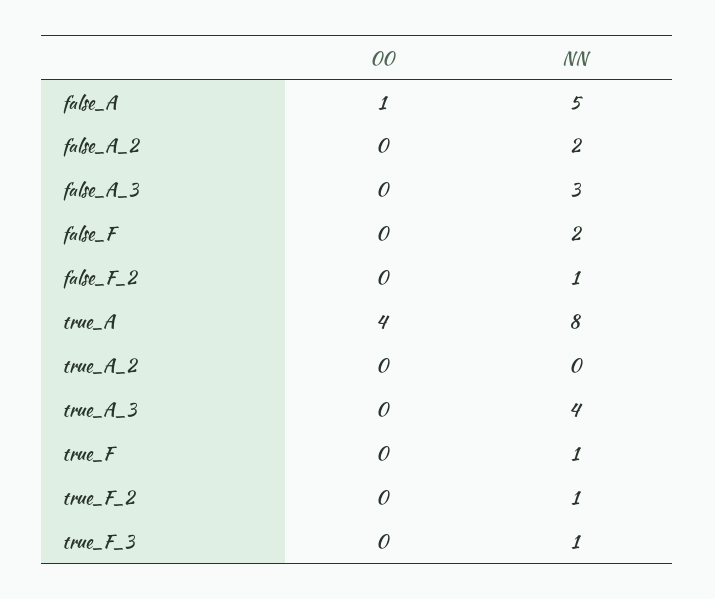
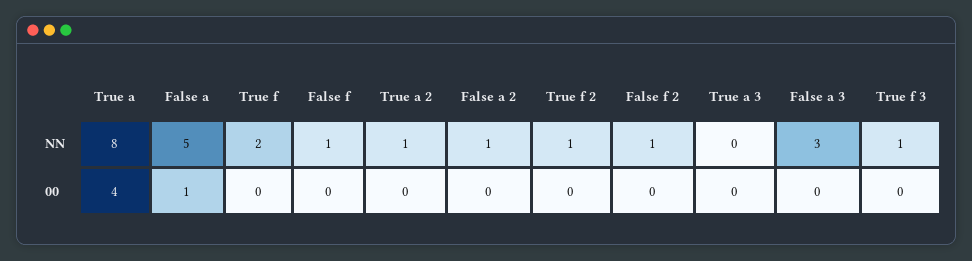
  {
    "00": {
      "false_A": 1,
      "false_A_2": 0,
      "false_A_3": 0,
      "false_F": 0,
      "false_F_2": 0,
      "true_A": 4,
      "true_A_2": 0,
      "true_A_3": 0,
      "true_F": 0,
      "true_F_2": 0,
      "true_F_3": 0
    },
    "NN": {
      "false_A": 5,
-     "false_A_2": 2,
+     "false_A_2": 1,
      "false_A_3": 3,
-     "false_F": 2,
+     "false_F": 1,
      "false_F_2": 1,
      "true_A": 8,
-     "true_A_2": 0,
+     "true_A_2": 1,
-     "true_A_3": 4,
+     "true_A_3": 0,
-     "true_F": 1,
+     "true_F": 2,
      "true_F_2": 1,
      "true_F_3": 1
    }
  }

